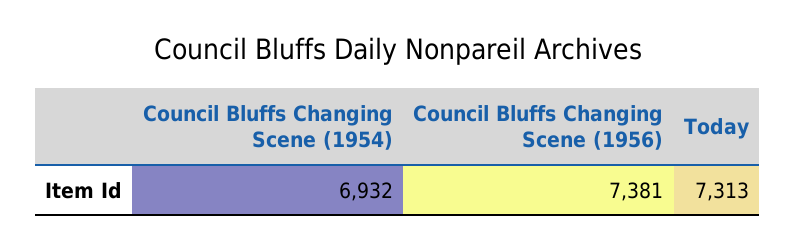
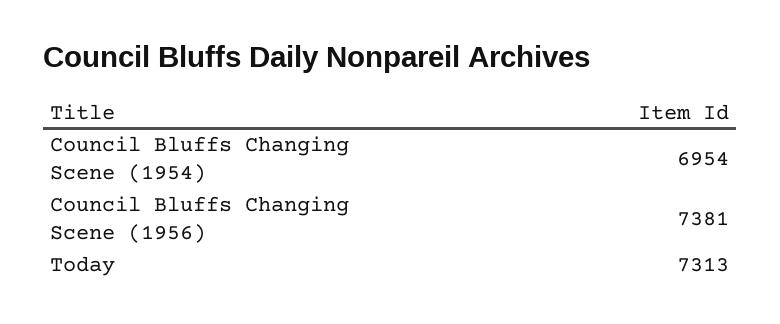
  {
-   "Council Bluffs Changing Scene (1954)": 6932,
+   "Council Bluffs Changing Scene (1954)": 6954,
    "Council Bluffs Changing Scene (1956)": 7381,
    "Today": 7313
  }

